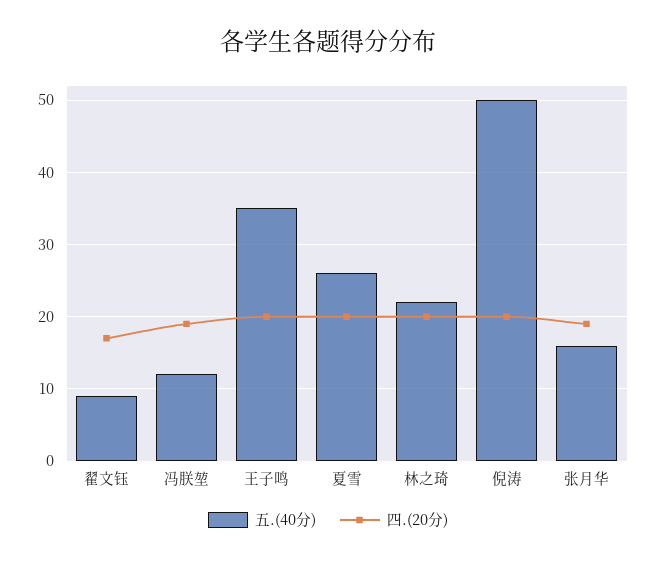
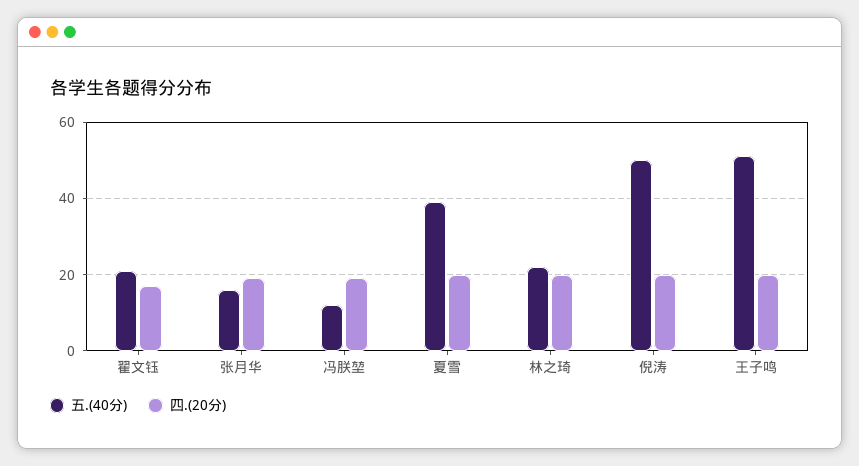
  {
    "五.(40分)": {
-     "翟文钰": 9,
+     "翟文钰": 20,
      "冯朕堃": 12,
-     "王子鸣": 35,
+     "王子鸣": 50,
-     "夏雪": 26,
+     "夏雪": 40,
      "林之琦": 22,
      "倪涛": 50,
      "张月华": 16
    },
    "四.(20分)": {
      "翟文钰": 17,
      "冯朕堃": 19,
      "王子鸣": 20,
      "夏雪": 20,
      "林之琦": 20,
      "倪涛": 20,
      "张月华": 19
    }
  }

